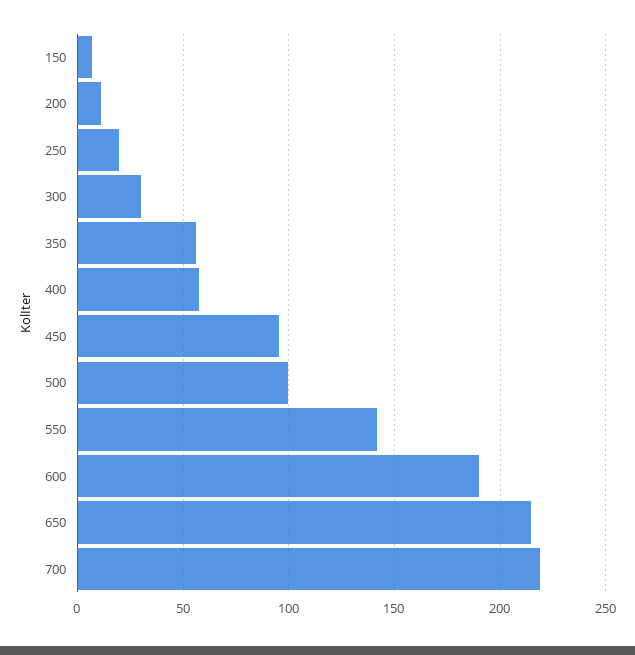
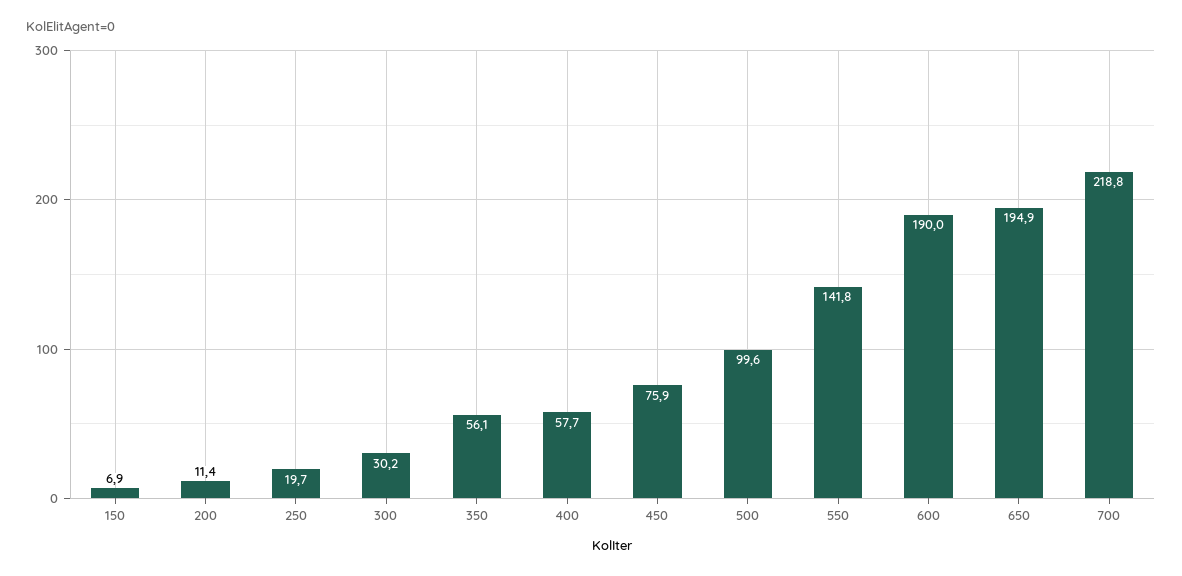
  {
    "150": 6.9,
    "200": 11.4,
    "250": 19.7,
    "300": 30.2,
    "350": 56.1,
    "400": 57.7,
-   "450": 95,
+   "450": 75.9,
    "500": 99.6,
    "550": 141.8,
    "600": 190,
-   "650": 215,
+   "650": 194.9,
    "700": 218.8
  }

